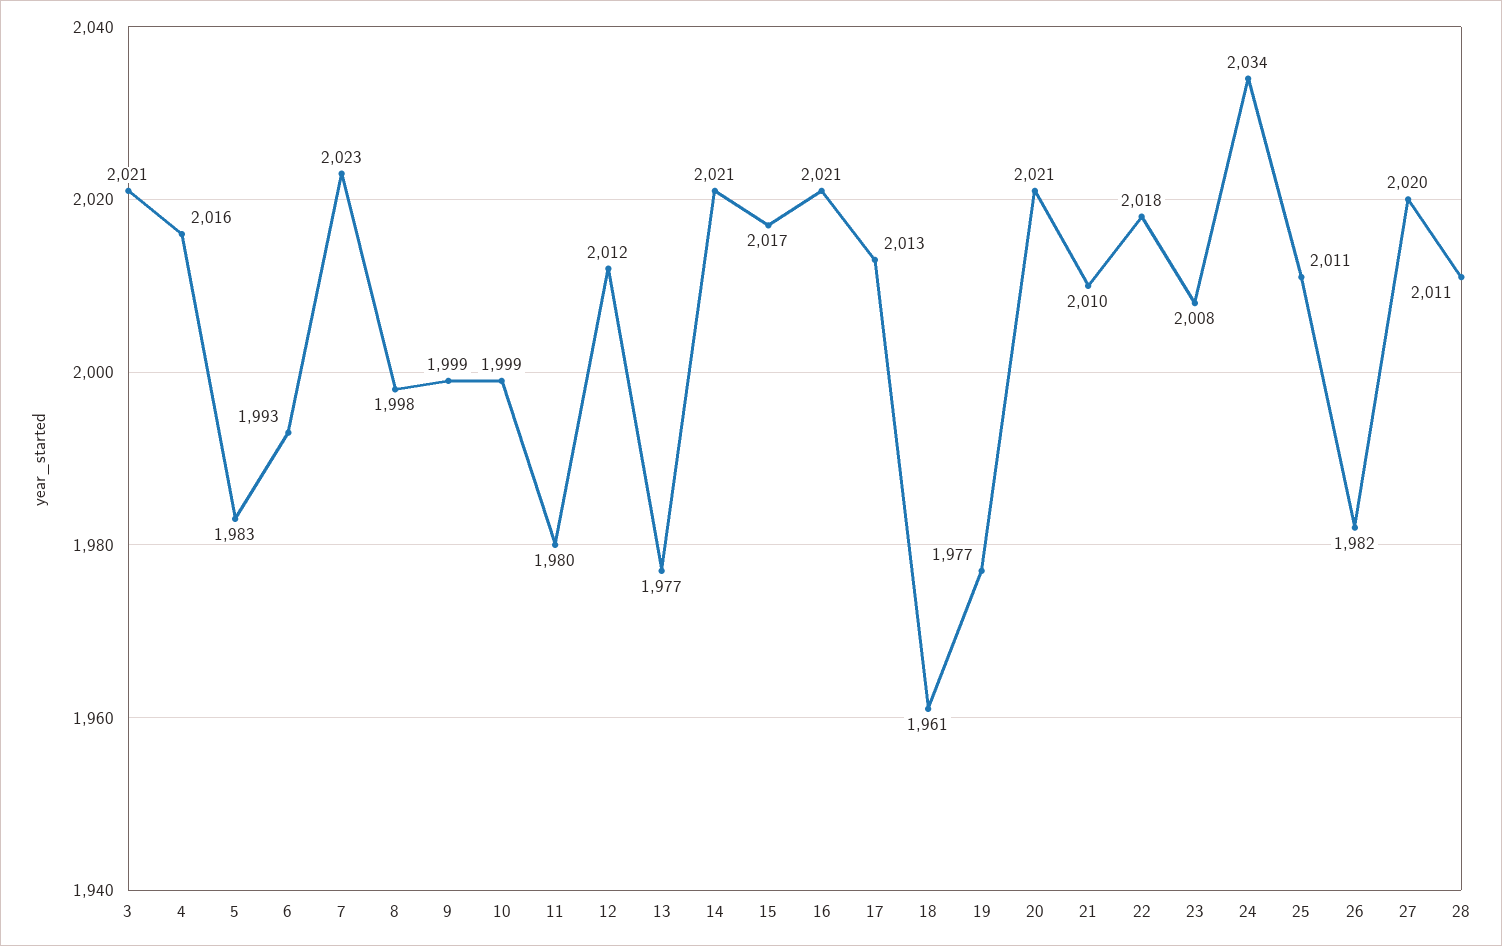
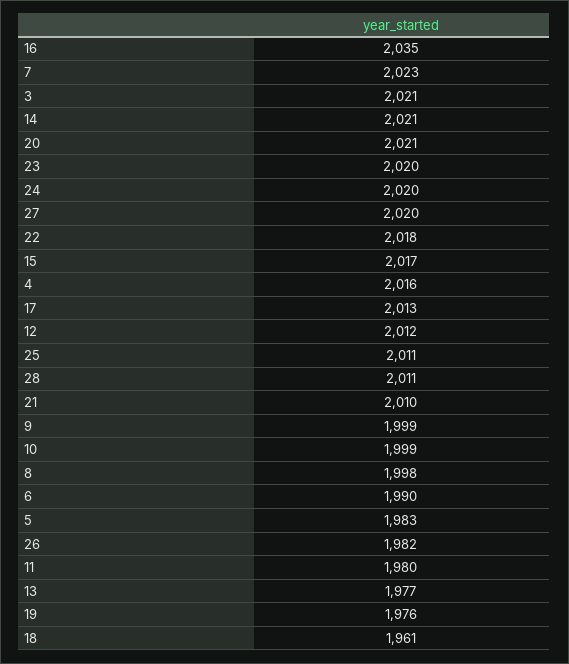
  {
    "3": 2021,
    "4": 2016,
    "5": 1983,
-   "6": 1993,
+   "6": 1990,
    "7": 2023,
    "8": 1998,
    "9": 1999,
    "10": 1999,
    "11": 1980,
    "12": 2012,
    "13": 1977,
    "14": 2021,
    "15": 2017,
-   "16": 2021,
+   "16": 2035,
    "17": 2013,
    "18": 1961,
-   "19": 1977,
+   "19": 1976,
    "20": 2021,
    "21": 2010,
    "22": 2018,
-   "23": 2008,
+   "23": 2020,
-   "24": 2034,
+   "24": 2020,
    "25": 2011,
    "26": 1982,
    "27": 2020,
    "28": 2011
  }

